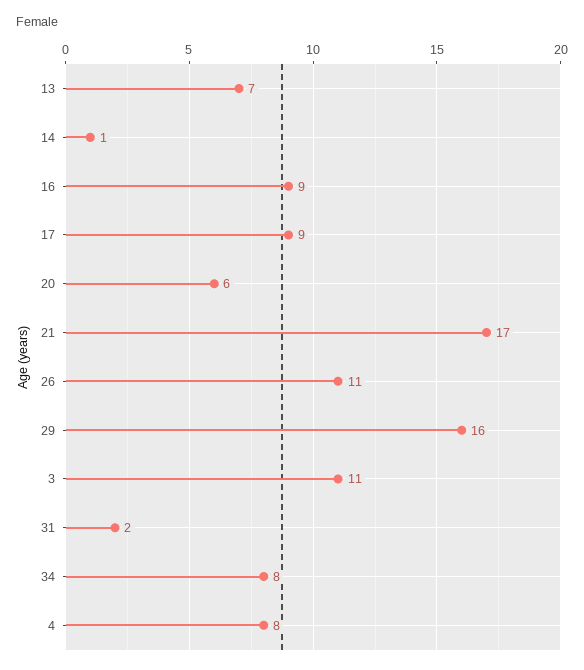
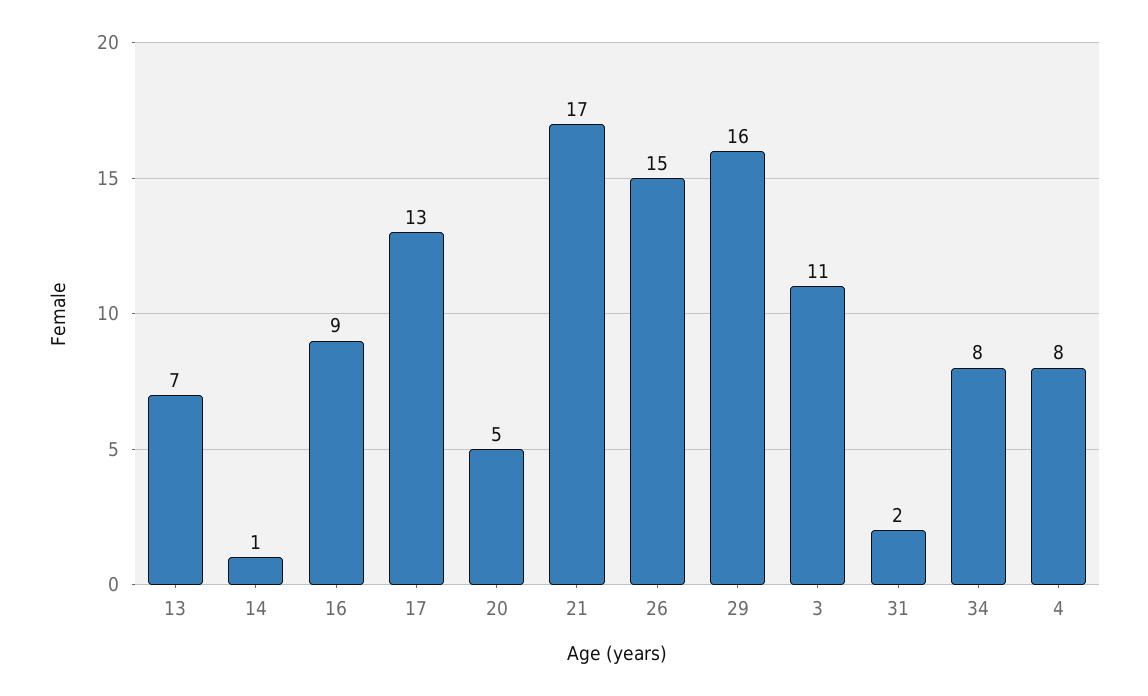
  {
    "13": 7,
    "14": 1,
    "16": 9,
-   "17": 9,
+   "17": 13,
-   "20": 6,
+   "20": 5,
    "21": 17,
-   "26": 11,
+   "26": 15,
    "29": 16,
    "3": 11,
    "31": 2,
    "34": 8,
    "4": 8
  }

